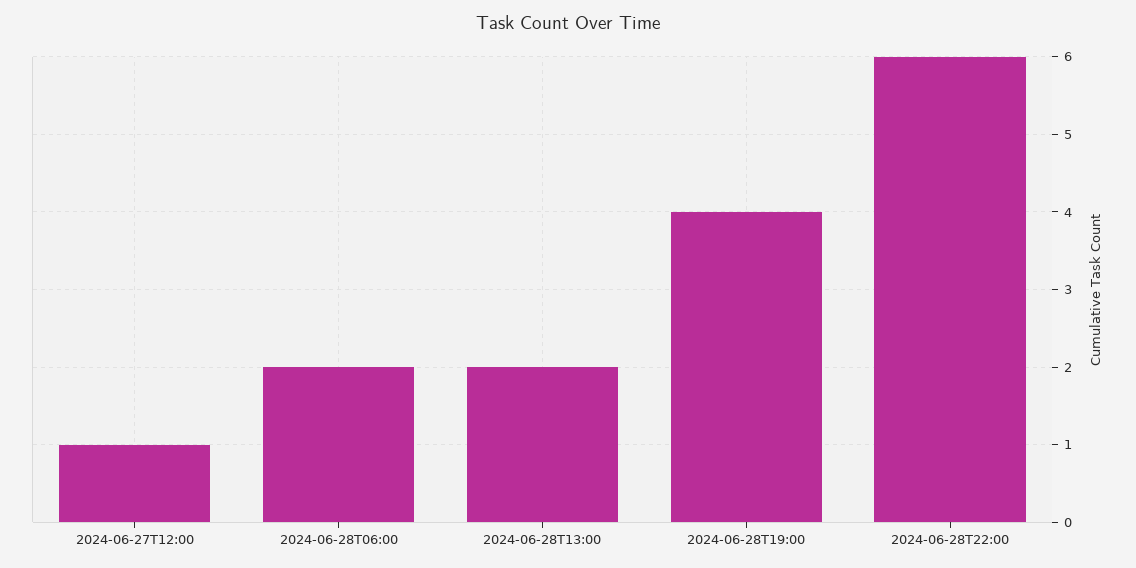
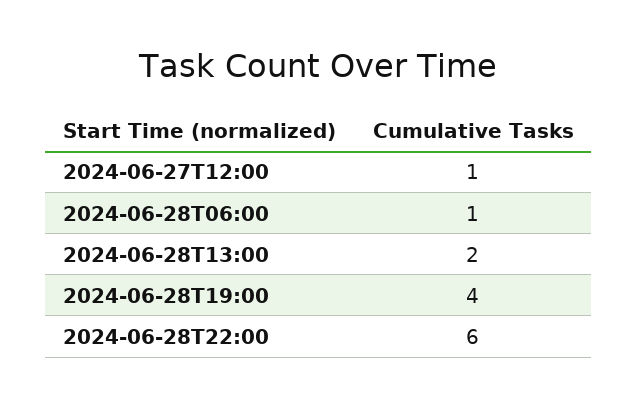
  {
    "2024-06-27T12:00": 1,
-   "2024-06-28T06:00": 2,
+   "2024-06-28T06:00": 1,
    "2024-06-28T13:00": 2,
    "2024-06-28T19:00": 4,
    "2024-06-28T22:00": 6
  }

